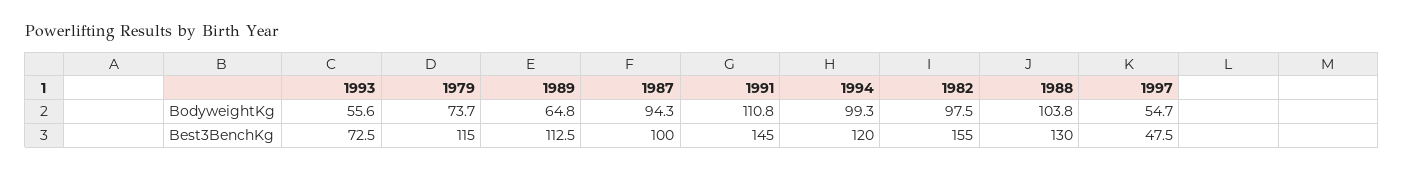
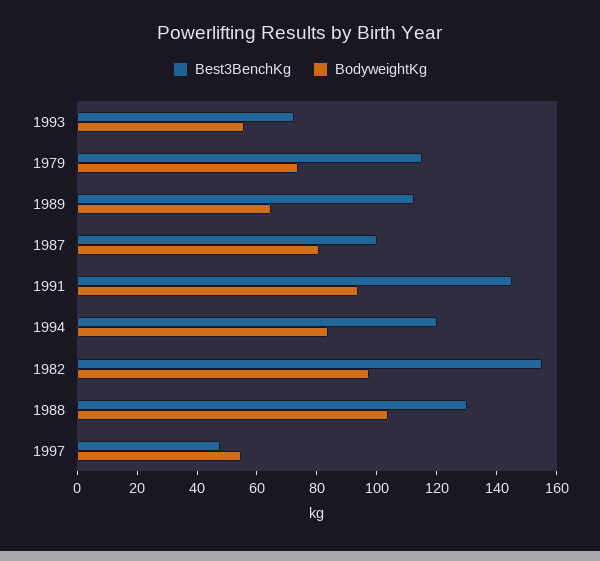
  {
    "BodyweightKg": {
      "1993": 55.6,
      "1979": 73.7,
      "1989": 64.8,
-     "1987": 94.3,
+     "1987": 80,
-     "1991": 110.8,
+     "1991": 95,
-     "1994": 99.3,
+     "1994": 85,
      "1982": 97.5,
      "1988": 103.8,
      "1997": 54.7
    },
    "Best3BenchKg": {
      "1993": 72.5,
      "1979": 115,
      "1989": 112.5,
      "1987": 100,
      "1991": 145,
      "1994": 120,
      "1982": 155,
      "1988": 130,
      "1997": 47.5
    }
  }

